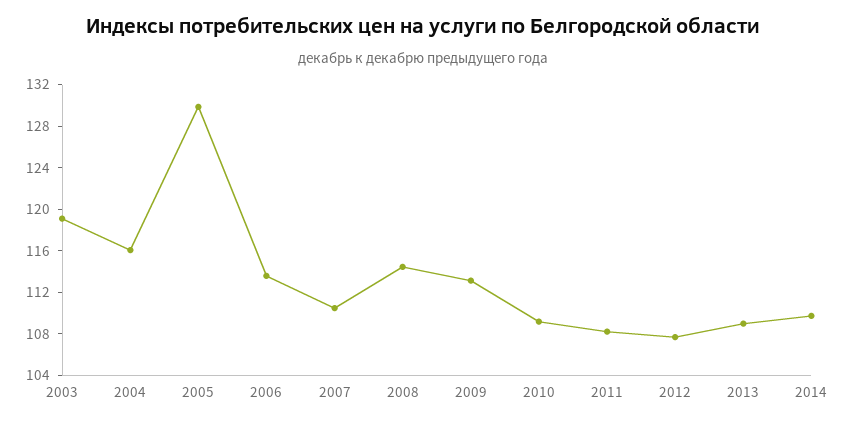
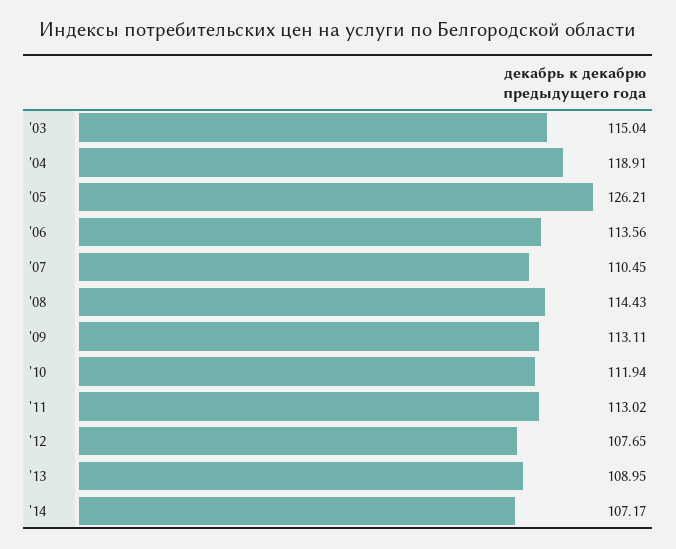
  {
-   "2003": 119,
+   "2003": 115.04,
-   "2004": 116,
+   "2004": 118.91,
-   "2005": 130,
+   "2005": 126.21,
    "2006": 113.56,
    "2007": 110.45,
    "2008": 114.43,
    "2009": 113.11,
-   "2010": 109,
+   "2010": 111.94,
-   "2011": 108,
+   "2011": 113.02,
    "2012": 107.65,
    "2013": 108.95,
-   "2014": 110
+   "2014": 107.17
  }

